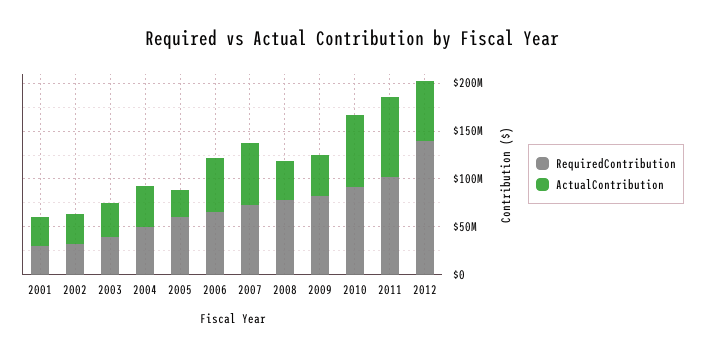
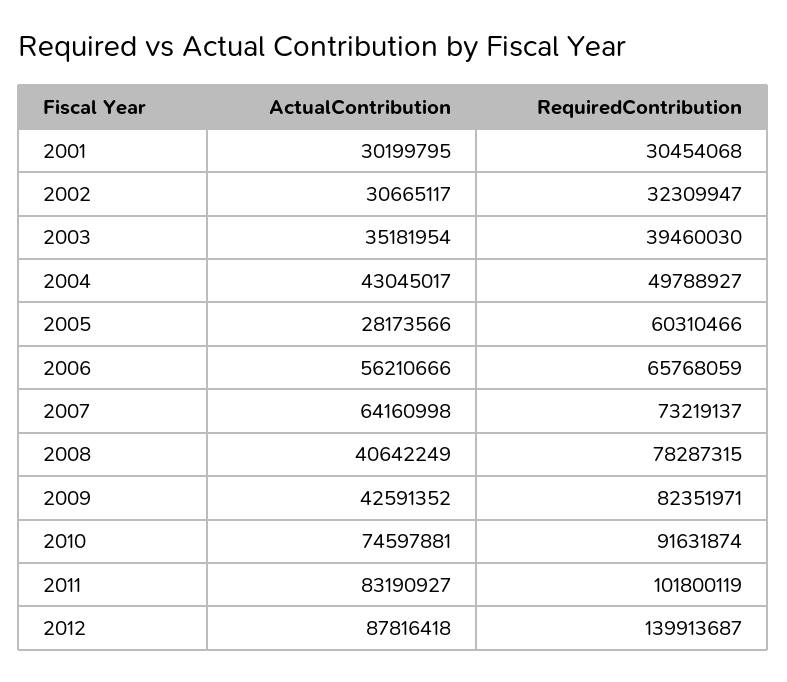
  {
    "RequiredContribution": {
      "2001": 30454068,
      "2002": 32309947,
      "2003": 39460030,
      "2004": 49788927,
      "2005": 60310466,
      "2006": 65768059,
      "2007": 73219137,
      "2008": 78287315,
      "2009": 82351971,
      "2010": 91631874,
      "2011": 101800119,
      "2012": 139913687
    },
    "ActualContribution": {
      "2001": 30199795,
      "2002": 30665117,
      "2003": 35181954,
      "2004": 43045017,
      "2005": 28173566,
      "2006": 56210666,
      "2007": 64160998,
      "2008": 40642249,
      "2009": 42591352,
      "2010": 74597881,
      "2011": 83190927,
-     "2012": 60000000
+     "2012": 87816418
    }
  }

